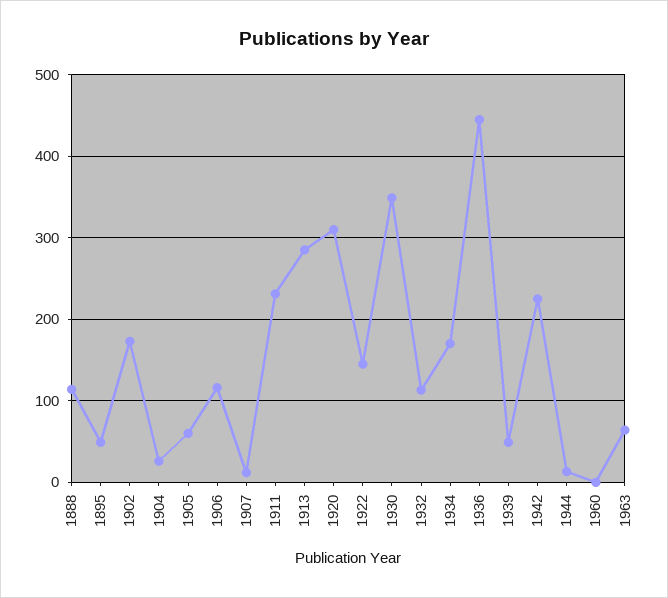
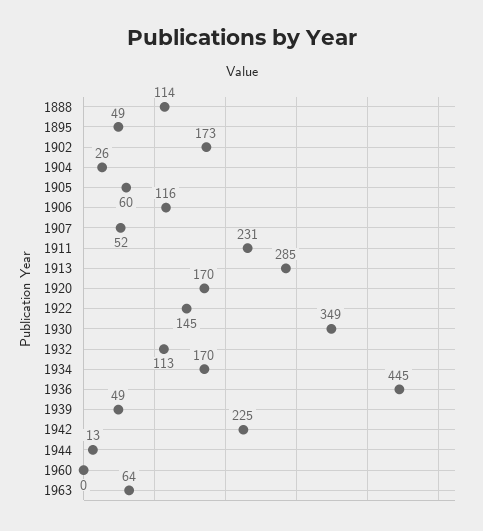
  {
    "1888": 114,
    "1895": 49,
    "1902": 173,
    "1904": 26,
    "1905": 60,
    "1906": 116,
-   "1907": 10,
+   "1907": 52,
    "1911": 231,
    "1913": 285,
-   "1920": 310,
+   "1920": 170,
    "1922": 145,
    "1930": 349,
    "1932": 113,
    "1934": 170,
    "1936": 445,
    "1939": 49,
    "1942": 225,
    "1944": 13,
    "1960": 0,
    "1963": 64
  }

